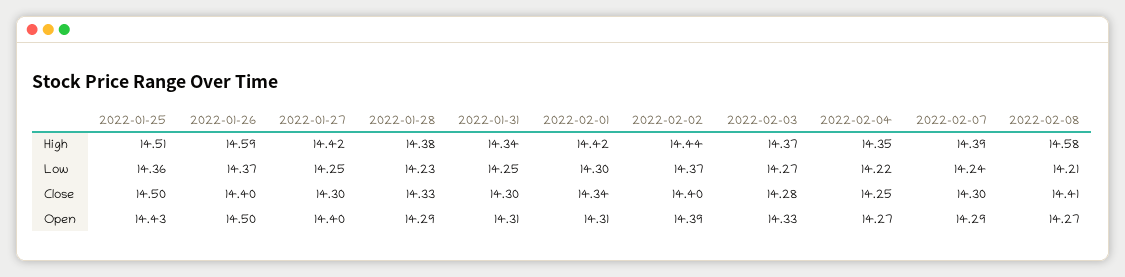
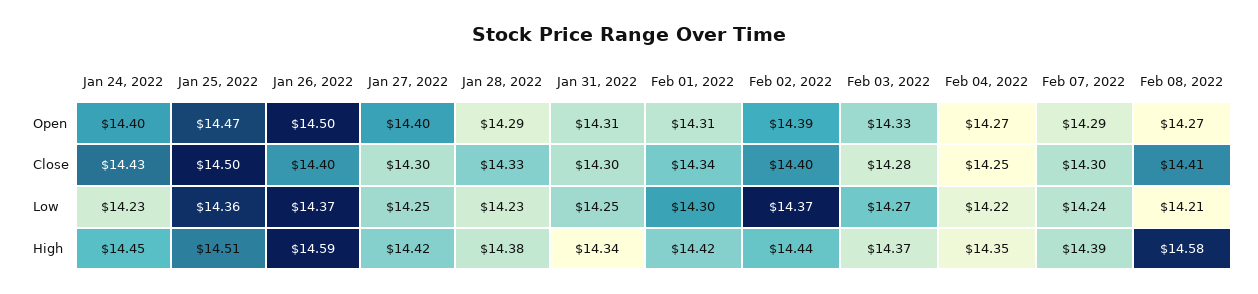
  {
    "2022-01-25": {
      "High": 14.51,
      "Low": 14.36,
      "Close": 14.5,
-     "Open": 14.43
+     "Open": 14.47
    },
    "2022-01-26": {
      "High": 14.59,
      "Low": 14.37,
      "Close": 14.4,
      "Open": 14.5
    },
    "2022-01-27": {
      "High": 14.42,
      "Low": 14.25,
      "Close": 14.3,
      "Open": 14.4
    },
    "2022-01-28": {
      "High": 14.38,
      "Low": 14.23,
      "Close": 14.33,
      "Open": 14.29
    },
    "2022-01-31": {
      "High": 14.34,
      "Low": 14.25,
      "Close": 14.3,
      "Open": 14.31
    },
    "2022-02-01": {
      "High": 14.42,
      "Low": 14.3,
      "Close": 14.34,
      "Open": 14.31
    },
    "2022-02-02": {
      "High": 14.44,
      "Low": 14.37,
      "Close": 14.4,
      "Open": 14.39
    },
    "2022-02-03": {
      "High": 14.37,
      "Low": 14.27,
      "Close": 14.28,
      "Open": 14.33
    },
    "2022-02-04": {
      "High": 14.35,
      "Low": 14.22,
      "Close": 14.25,
      "Open": 14.27
    },
    "2022-02-07": {
      "High": 14.39,
      "Low": 14.24,
      "Close": 14.3,
      "Open": 14.29
    },
    "2022-02-08": {
      "High": 14.58,
      "Low": 14.21,
      "Close": 14.41,
      "Open": 14.27
-   }
+   },
+   "Jan 24, 2022": {
+     "Open": 14.4,
+     "Close": 14.43,
+     "Low": 14.23,
+     "High": 14.45
+   }
  }

